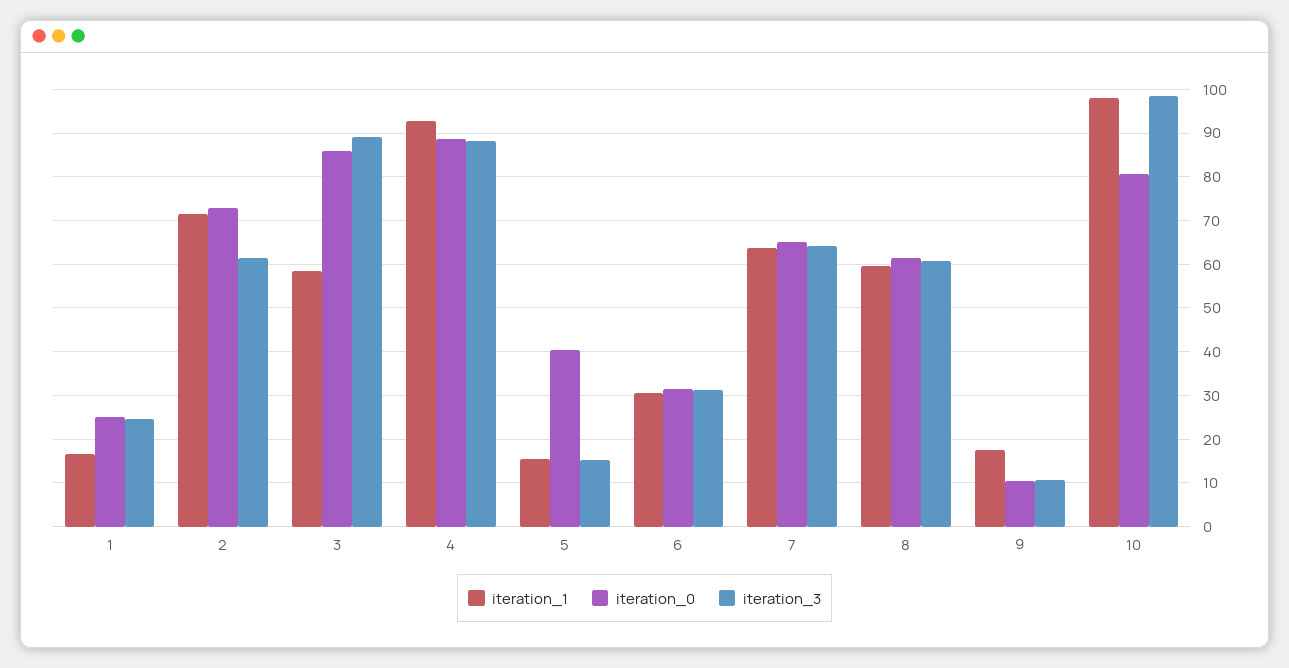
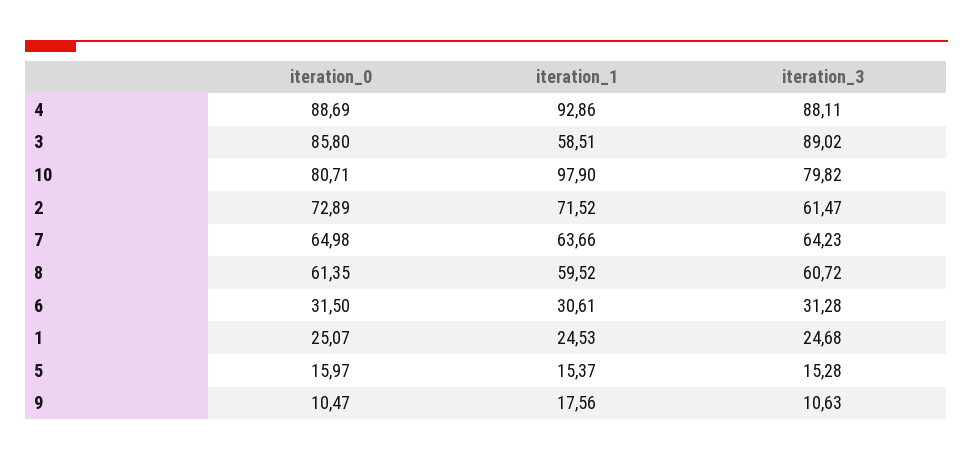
  {
    "iteration_1": {
-     "1": 16,
+     "1": 24.53,
      "2": 71.52,
      "3": 58.51,
      "4": 92.86,
      "5": 15.37,
      "6": 30.61,
      "7": 63.66,
      "8": 59.52,
      "9": 17.56,
      "10": 97.9
    },
    "iteration_0": {
      "1": 25.07,
      "2": 72.89,
      "3": 85.8,
      "4": 88.69,
-     "5": 40,
+     "5": 15.97,
      "6": 31.5,
      "7": 64.98,
      "8": 61.35,
      "9": 10.47,
      "10": 80.71
    },
    "iteration_3": {
      "1": 24.68,
      "2": 61.47,
      "3": 89.02,
      "4": 88.11,
      "5": 15.28,
      "6": 31.28,
      "7": 64.23,
      "8": 60.72,
      "9": 10.63,
-     "10": 98
+     "10": 79.82
    }
  }

